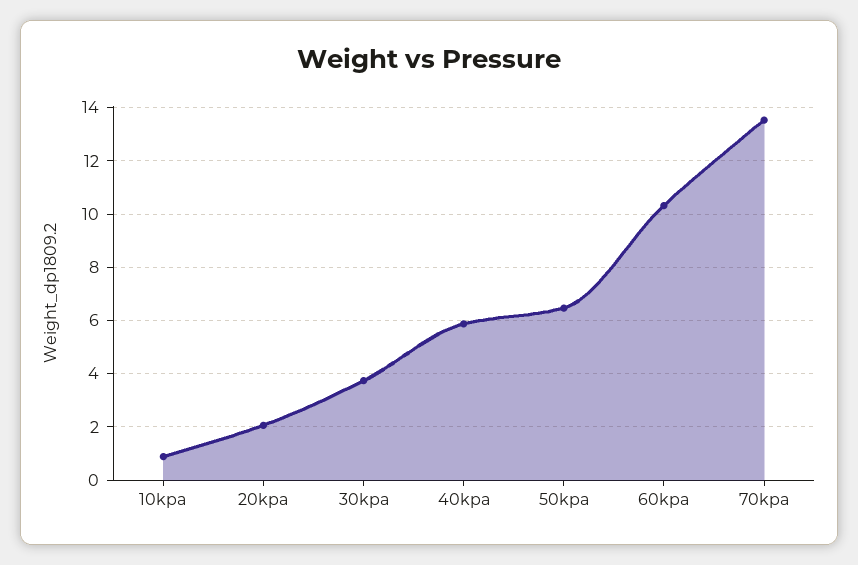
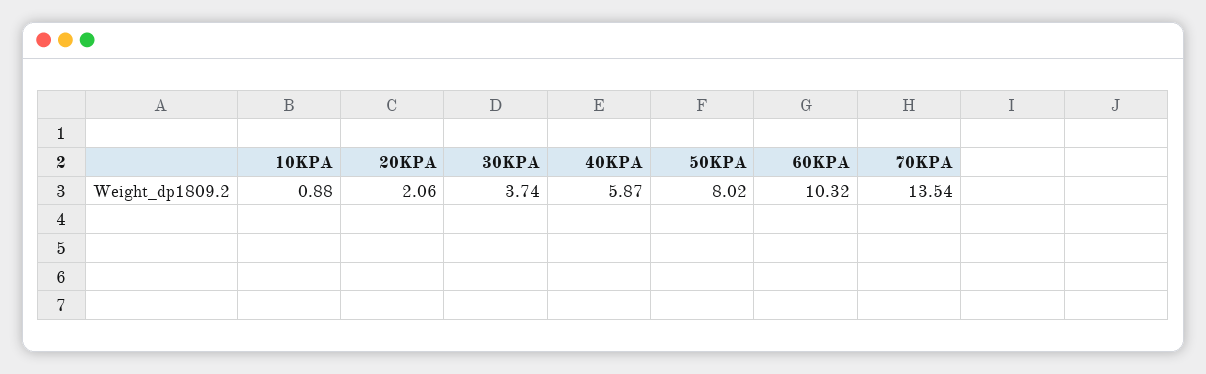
  {
    "10kpa": 0.88,
    "20kpa": 2.06,
    "30kpa": 3.74,
    "40kpa": 5.87,
-   "50kpa": 6.5,
+   "50kpa": 8.02,
    "60kpa": 10.32,
    "70kpa": 13.54
  }

